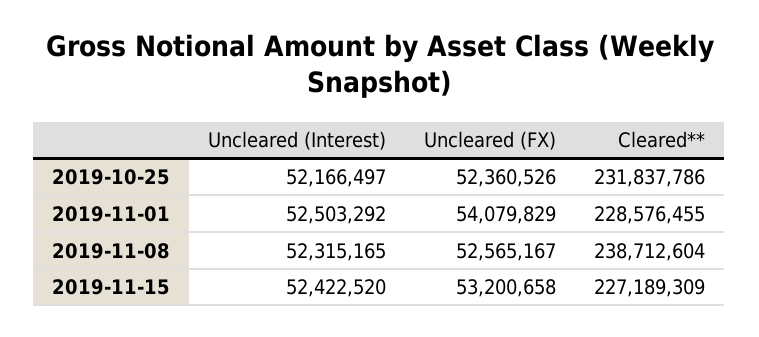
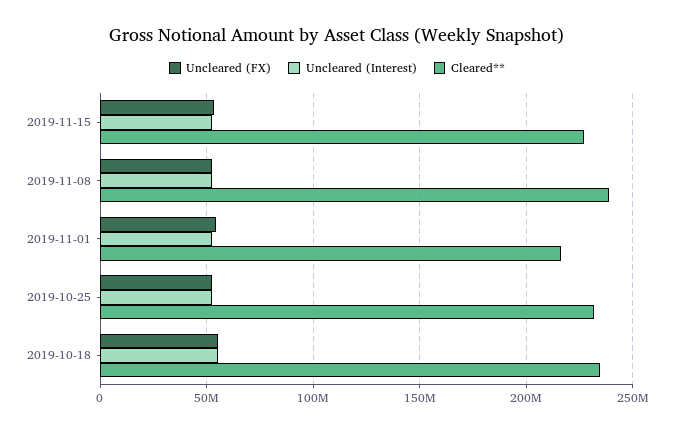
  {
    "Uncleared (Interest)": {
      "2019-10-25": 52166497,
      "2019-11-01": 52503292,
      "2019-11-08": 52315165,
-     "2019-11-15": 52422520
+     "2019-11-15": 52422520,
+     "2019-10-18": 55000000
    },
    "Uncleared (FX)": {
      "2019-10-25": 52360526,
      "2019-11-01": 54079829,
      "2019-11-08": 52565167,
-     "2019-11-15": 53200658
+     "2019-11-15": 53200658,
+     "2019-10-18": 55000000
    },
    "Cleared**": {
      "2019-10-25": 231837786,
-     "2019-11-01": 228576455,
+     "2019-11-01": 215000000,
      "2019-11-08": 238712604,
-     "2019-11-15": 227189309
+     "2019-11-15": 227189309,
+     "2019-10-18": 235000000
    }
  }

